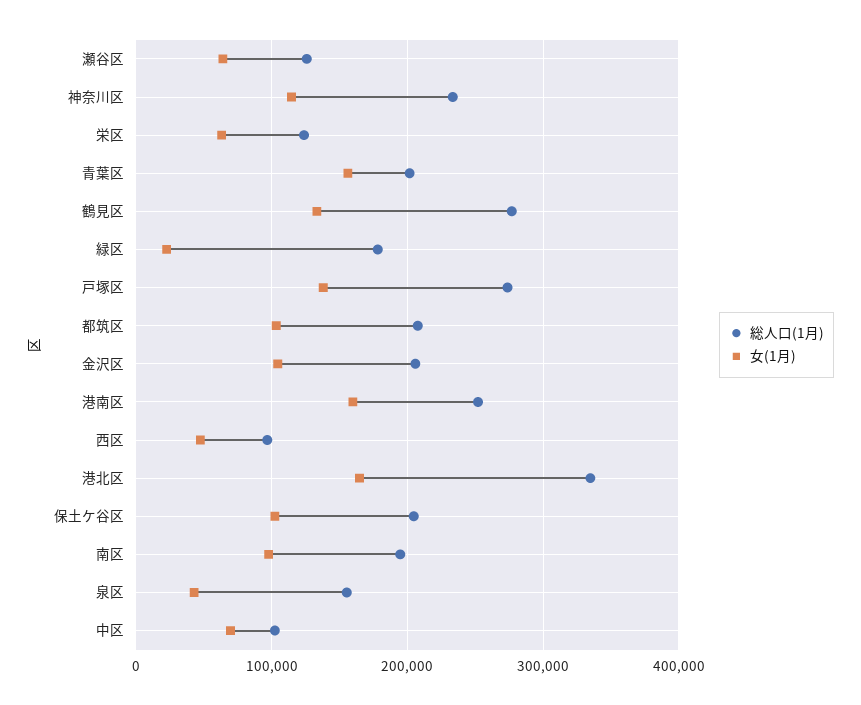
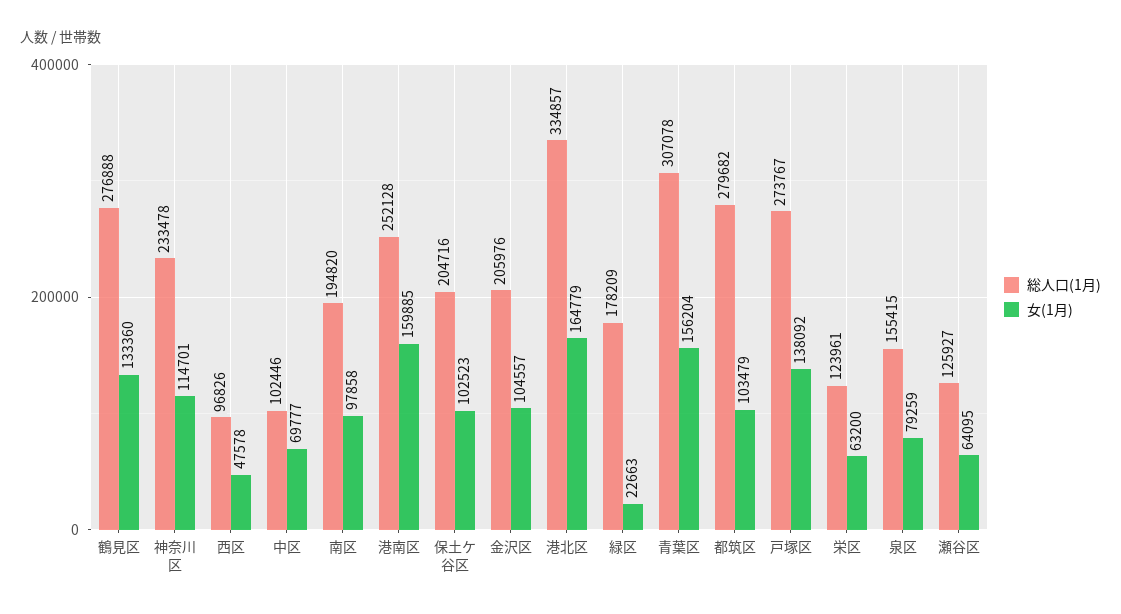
  {
    "総人口(1月)": {
      "瀬谷区": 125927,
      "神奈川区": 233478,
      "栄区": 123961,
-     "青葉区": 200000,
+     "青葉区": 307078,
      "鶴見区": 276888,
      "緑区": 178209,
      "戸塚区": 273767,
-     "都筑区": 210000,
+     "都筑区": 279682,
      "金沢区": 205976,
      "港南区": 252128,
      "西区": 96826,
      "港北区": 334857,
      "保土ケ谷区": 204716,
      "南区": 194820,
      "泉区": 155415,
      "中区": 102446
    },
    "女(1月)": {
      "瀬谷区": 64095,
      "神奈川区": 114701,
      "栄区": 63200,
      "青葉区": 156204,
      "鶴見区": 133360,
      "緑区": 22663,
      "戸塚区": 138092,
      "都筑区": 103479,
      "金沢区": 104557,
      "港南区": 159885,
      "西区": 47578,
      "港北区": 164779,
      "保土ケ谷区": 102523,
      "南区": 97858,
-     "泉区": 40000,
+     "泉区": 79259,
      "中区": 69777
    }
  }

